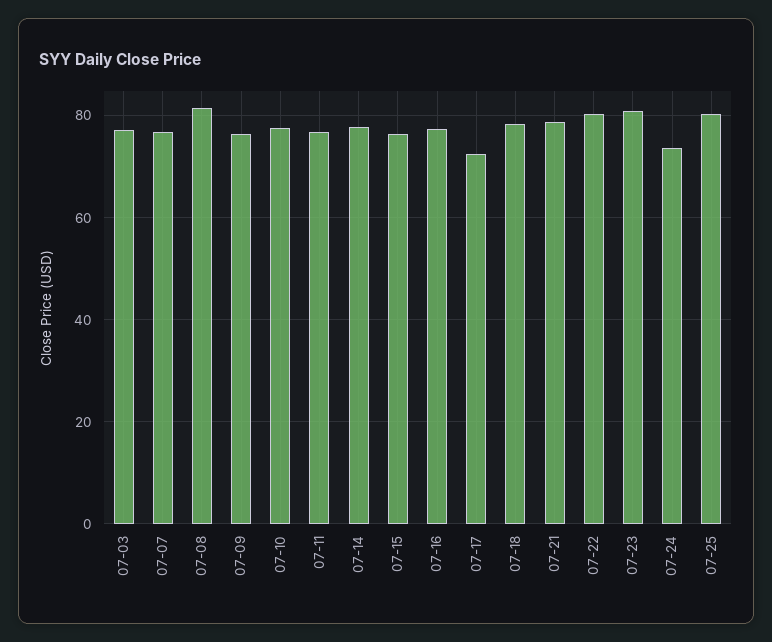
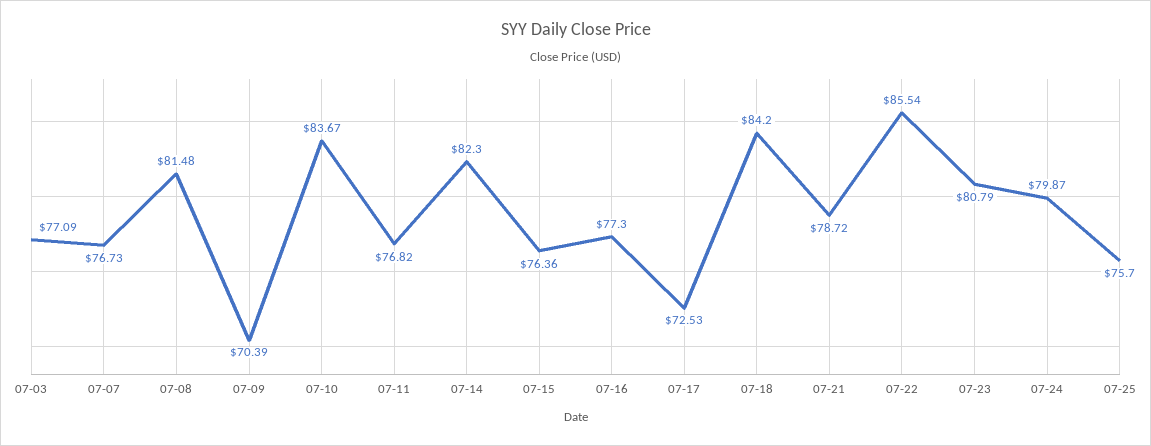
  {
    "07-03": 77.09,
    "07-07": 76.73,
    "07-08": 81.48,
-   "07-09": 76,
+   "07-09": 70.39,
-   "07-10": 78,
+   "07-10": 83.67,
    "07-11": 76.82,
-   "07-14": 78,
+   "07-14": 82.3,
    "07-15": 76.36,
    "07-16": 77.3,
    "07-17": 72.53,
-   "07-18": 78,
+   "07-18": 84.2,
    "07-21": 78.72,
-   "07-22": 80,
+   "07-22": 85.54,
    "07-23": 80.79,
-   "07-24": 74,
+   "07-24": 79.87,
-   "07-25": 80
+   "07-25": 75.7
  }

